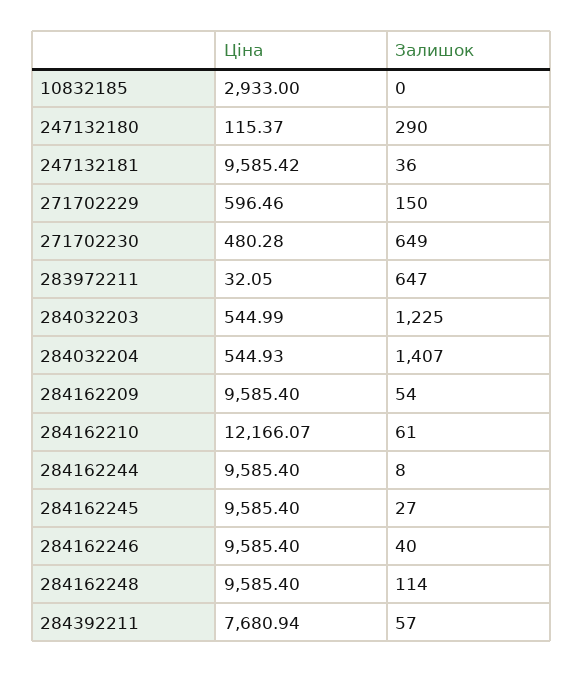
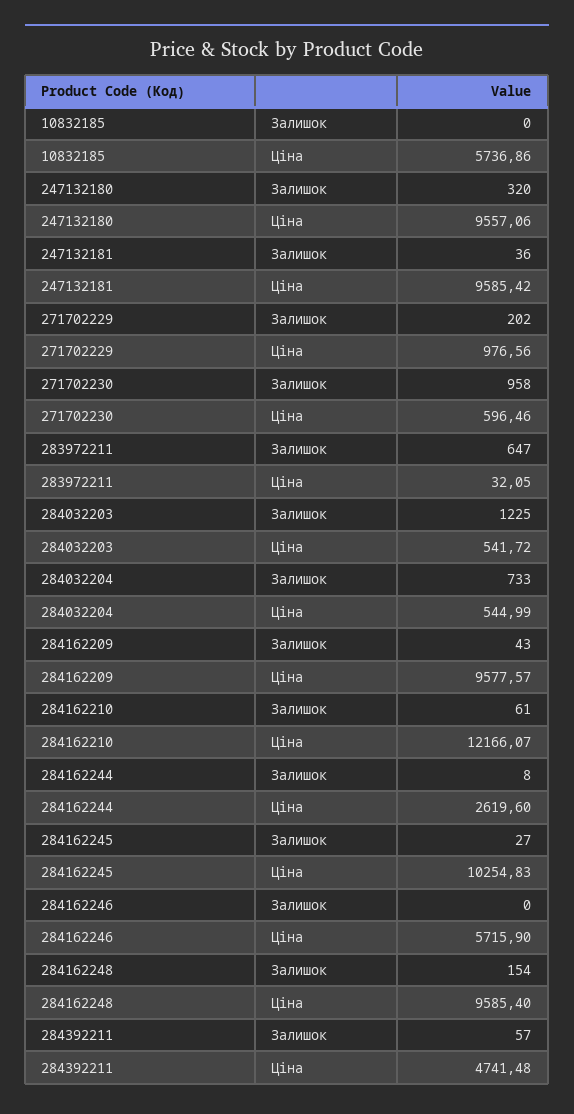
  {
    "Ціна": {
-     "10832185": 2933,
+     "10832185": 5736.86,
-     "247132180": 115.37,
+     "247132180": 9557.06,
      "247132181": 9585.42,
-     "271702229": 596.46,
+     "271702229": 976.56,
-     "271702230": 480.28,
+     "271702230": 596.46,
      "283972211": 32.05,
-     "284032203": 544.99,
+     "284032203": 541.72,
-     "284032204": 544.93,
+     "284032204": 544.99,
-     "284162209": 9585.4,
+     "284162209": 9577.57,
      "284162210": 12166.07,
-     "284162244": 9585.4,
+     "284162244": 2619.6,
-     "284162245": 9585.4,
+     "284162245": 10254.83,
-     "284162246": 9585.4,
+     "284162246": 5715.9,
      "284162248": 9585.4,
-     "284392211": 7680.94
+     "284392211": 4741.48
    },
    "Залишок": {
      "10832185": 0,
-     "247132180": 290,
+     "247132180": 320,
      "247132181": 36,
-     "271702229": 150,
+     "271702229": 202,
-     "271702230": 649,
+     "271702230": 958,
      "283972211": 647,
      "284032203": 1225,
-     "284032204": 1407,
+     "284032204": 733,
-     "284162209": 54,
+     "284162209": 43,
      "284162210": 61,
      "284162244": 8,
      "284162245": 27,
-     "284162246": 40,
+     "284162246": 0,
-     "284162248": 114,
+     "284162248": 154,
      "284392211": 57
    }
  }

